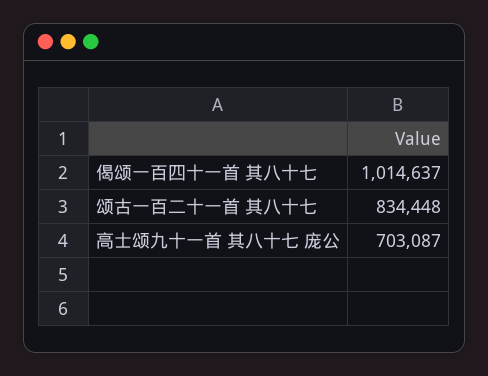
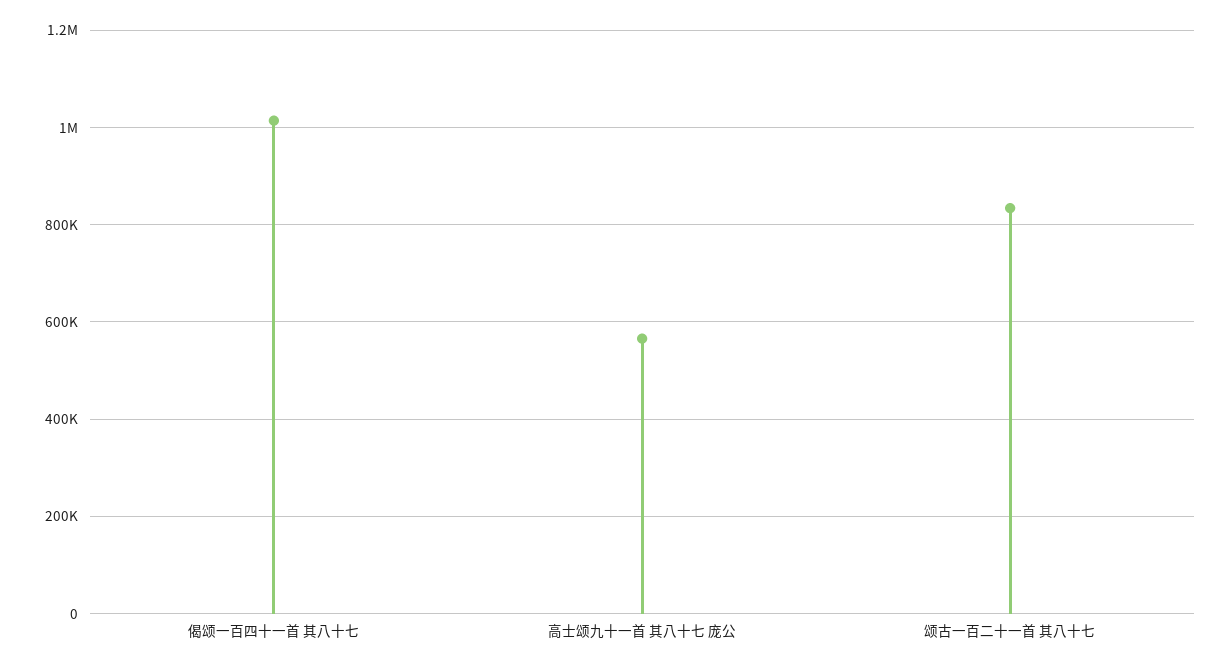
  {
    "偈颂一百四十一首 其八十七": 1014637,
    "颂古一百二十一首 其八十七": 834448,
-   "高士颂九十一首 其八十七 庞公": 703087
+   "高士颂九十一首 其八十七 庞公": 560000
  }

